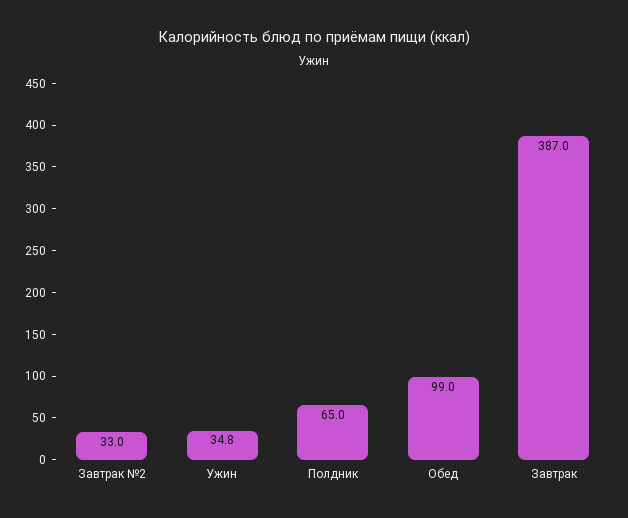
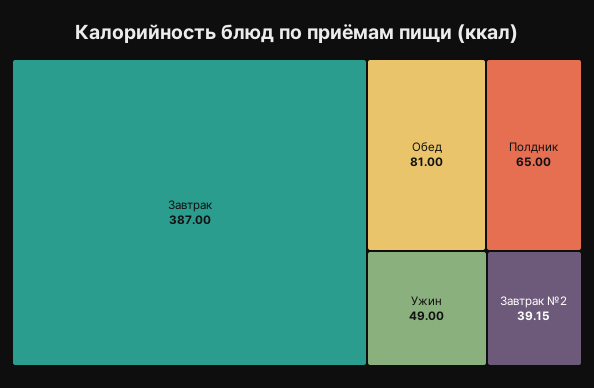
  {
-   "Завтрак №2": 33,
+   "Завтрак №2": 39.15,
-   "Ужин": 34.8,
+   "Ужин": 49,
    "Полдник": 65,
-   "Обед": 99,
+   "Обед": 81,
    "Завтрак": 387
  }

